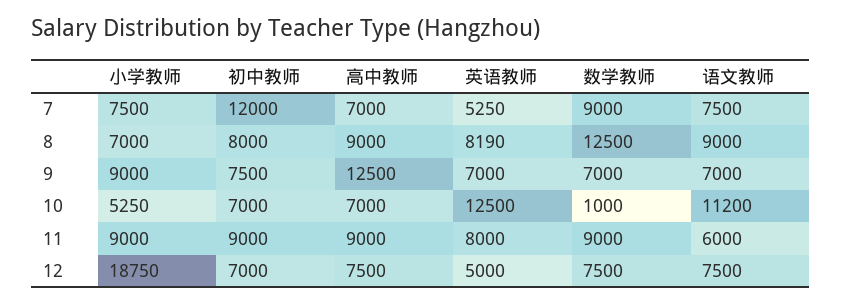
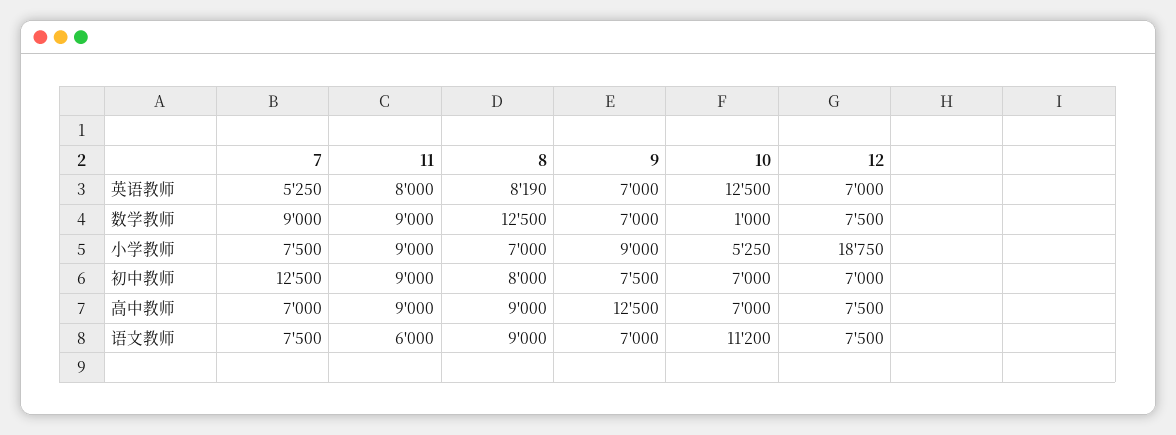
  {
    "小学教师": {
      "7": 7500,
      "8": 7000,
      "9": 9000,
      "10": 5250,
      "11": 9000,
      "12": 18750
    },
    "初中教师": {
-     "7": 12000,
+     "7": 12500,
      "8": 8000,
      "9": 7500,
      "10": 7000,
      "11": 9000,
      "12": 7000
    },
    "高中教师": {
      "7": 7000,
      "8": 9000,
      "9": 12500,
      "10": 7000,
      "11": 9000,
      "12": 7500
    },
    "英语教师": {
      "7": 5250,
      "8": 8190,
      "9": 7000,
      "10": 12500,
      "11": 8000,
-     "12": 5000
+     "12": 7000
    },
    "数学教师": {
      "7": 9000,
      "8": 12500,
      "9": 7000,
      "10": 1000,
      "11": 9000,
      "12": 7500
    },
    "语文教师": {
      "7": 7500,
      "8": 9000,
      "9": 7000,
      "10": 11200,
      "11": 6000,
      "12": 7500
    }
  }

